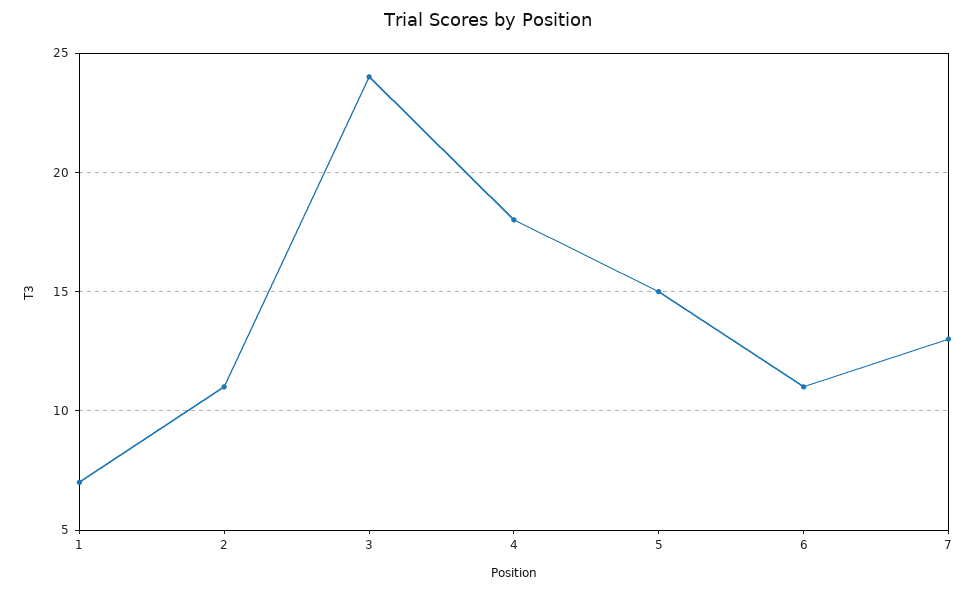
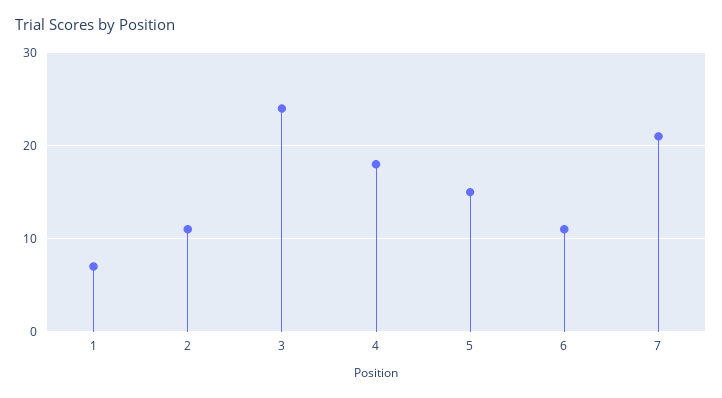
  {
    "1": 7,
    "2": 11,
    "3": 24,
    "4": 18,
    "5": 15,
    "6": 11,
-   "7": 13
+   "7": 21
  }

